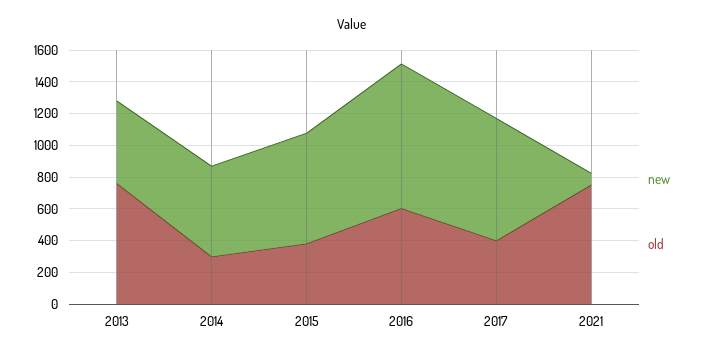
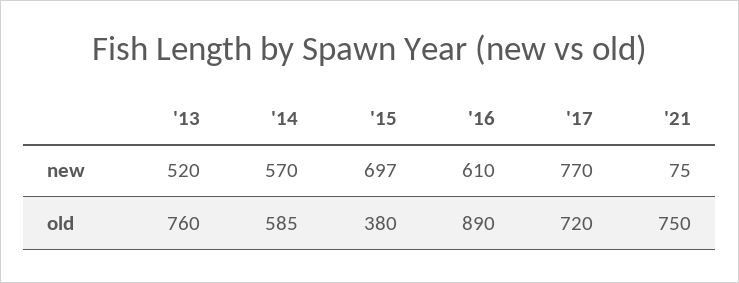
  {
    "new": {
      "2013": 520,
      "2014": 570,
      "2015": 697,
-     "2016": 900,
+     "2016": 610,
      "2017": 770,
      "2021": 75
    },
    "old": {
      "2013": 760,
-     "2014": 300,
+     "2014": 585,
      "2015": 380,
-     "2016": 600,
+     "2016": 890,
-     "2017": 400,
+     "2017": 720,
      "2021": 750
    }
  }

